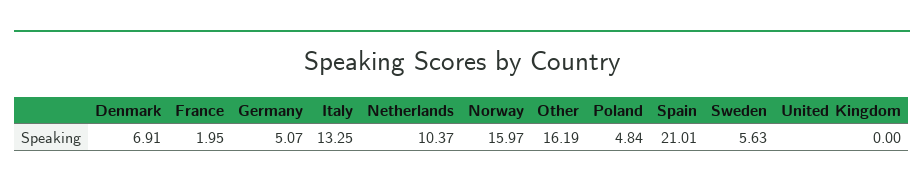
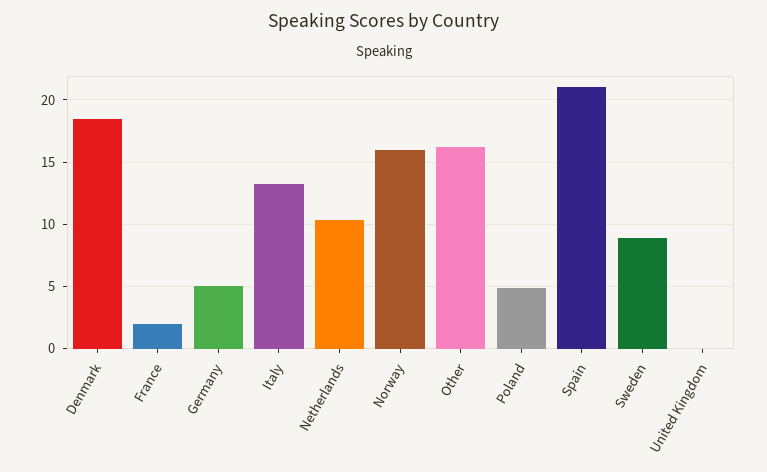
  {
-   "Denmark": 6.91,
+   "Denmark": 18.5,
    "France": 1.95,
    "Germany": 5.07,
    "Italy": 13.25,
    "Netherlands": 10.37,
    "Norway": 15.97,
    "Other": 16.19,
    "Poland": 4.84,
    "Spain": 21.01,
-   "Sweden": 5.63,
+   "Sweden": 9,
    "United Kingdom": 0
  }

